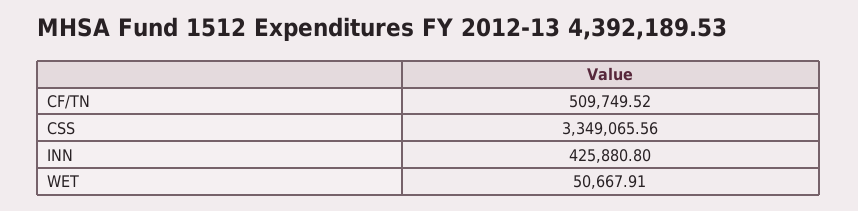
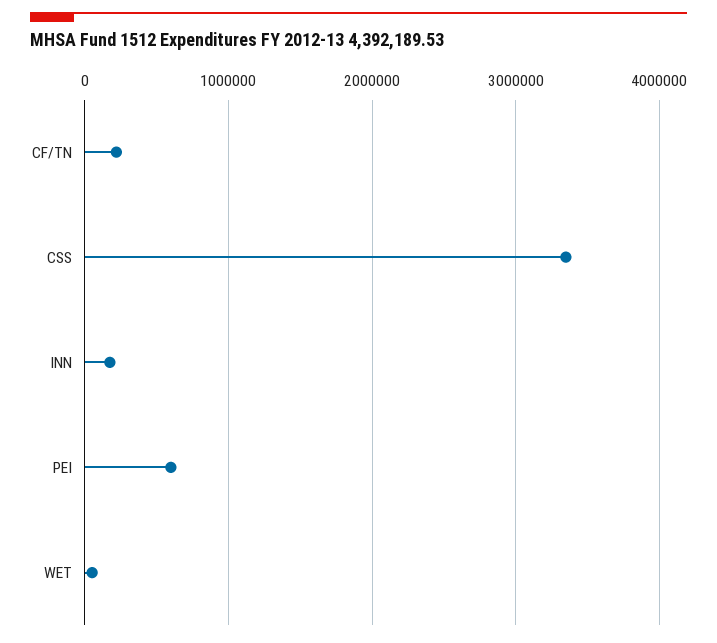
  {
-   "CF/TN": 509749.52,
+   "CF/TN": 200000,
    "CSS": 3349065.56,
-   "INN": 425880.8,
+   "INN": 200000,
-   "WET": 50667.91
+   "WET": 50667.91,
+   "PEI": 600000
  }

